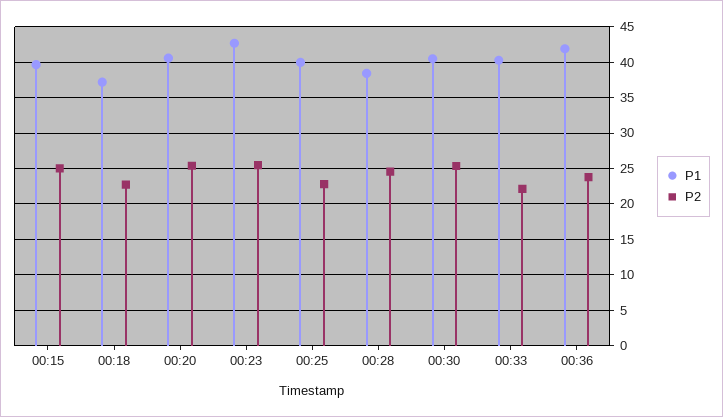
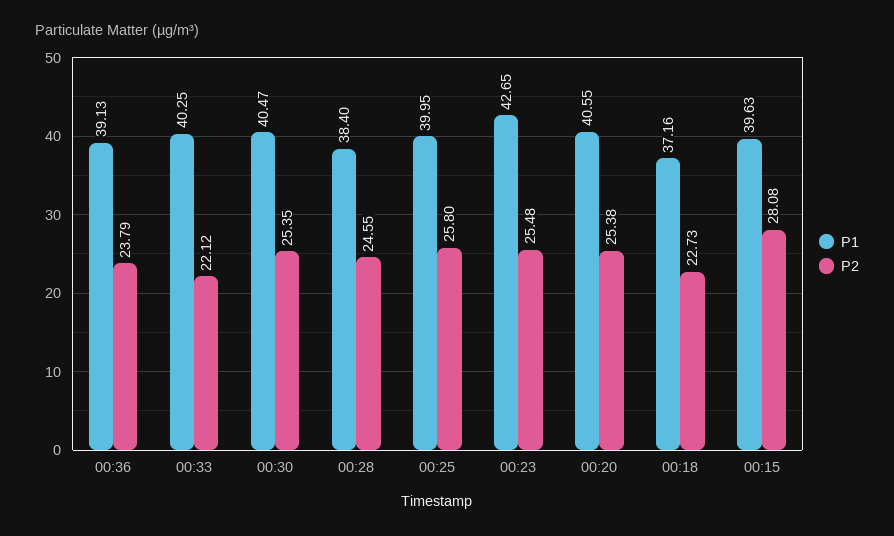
  {
    "P1": {
      "00:15": 39.63,
      "00:18": 37.16,
      "00:20": 40.55,
      "00:23": 42.65,
      "00:25": 39.95,
      "00:28": 38.4,
      "00:30": 40.47,
      "00:33": 40.25,
-     "00:36": 42
+     "00:36": 39.13
    },
    "P2": {
-     "00:15": 25,
+     "00:15": 28.08,
      "00:18": 22.73,
      "00:20": 25.38,
      "00:23": 25.48,
-     "00:25": 23,
+     "00:25": 25.8,
      "00:28": 24.55,
      "00:30": 25.35,
      "00:33": 22.12,
      "00:36": 23.79
    }
  }

